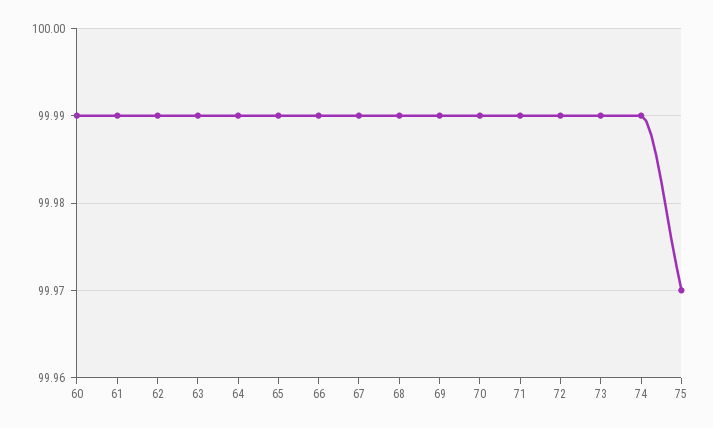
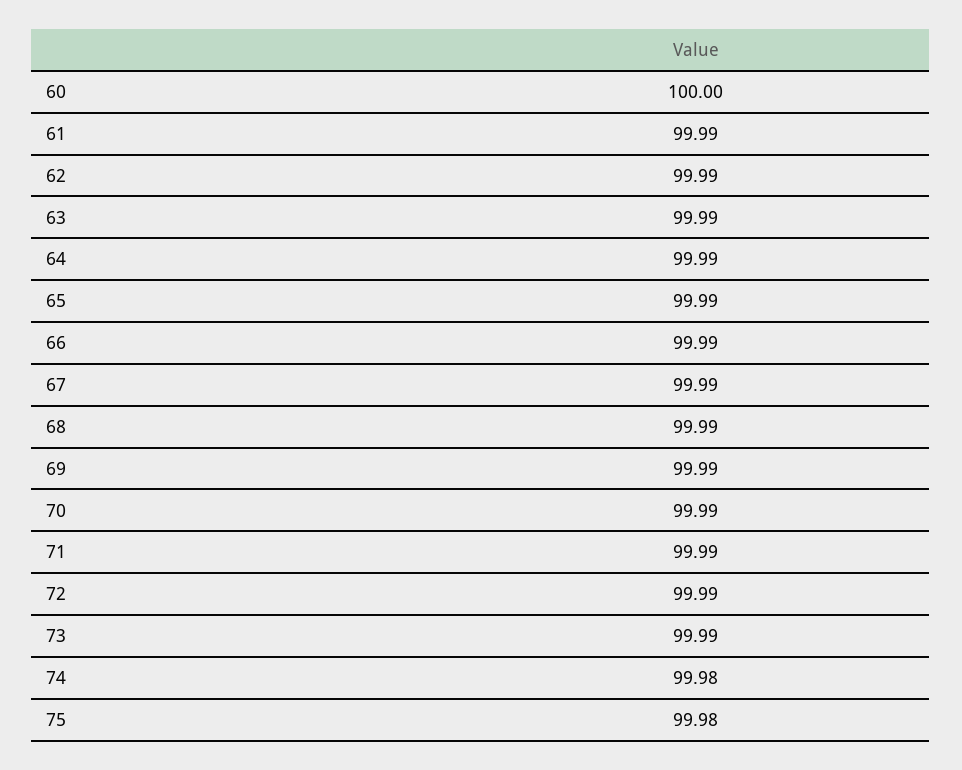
  {
-   "60": 99.99,
+   "60": 100,
    "61": 99.99,
    "62": 99.99,
    "63": 99.99,
    "64": 99.99,
    "65": 99.99,
    "66": 99.99,
    "67": 99.99,
    "68": 99.99,
    "69": 99.99,
    "70": 99.99,
    "71": 99.99,
    "72": 99.99,
    "73": 99.99,
-   "74": 99.99,
+   "74": 99.98,
-   "75": 99.97
+   "75": 99.98
  }

